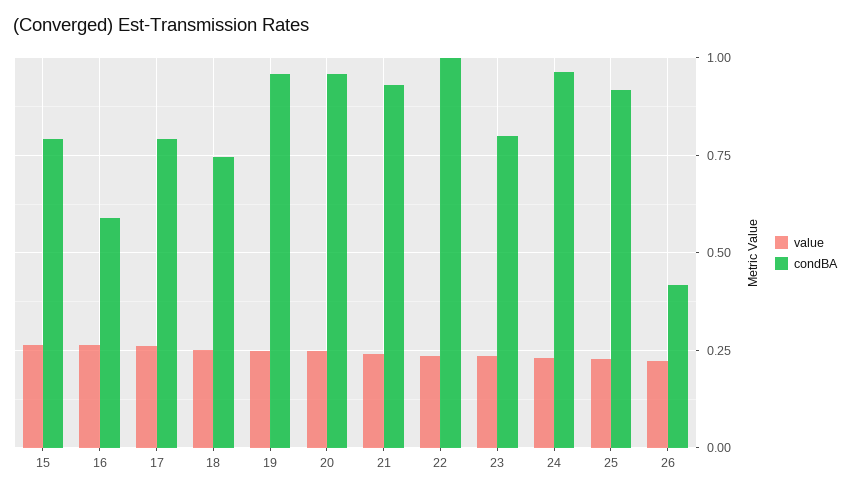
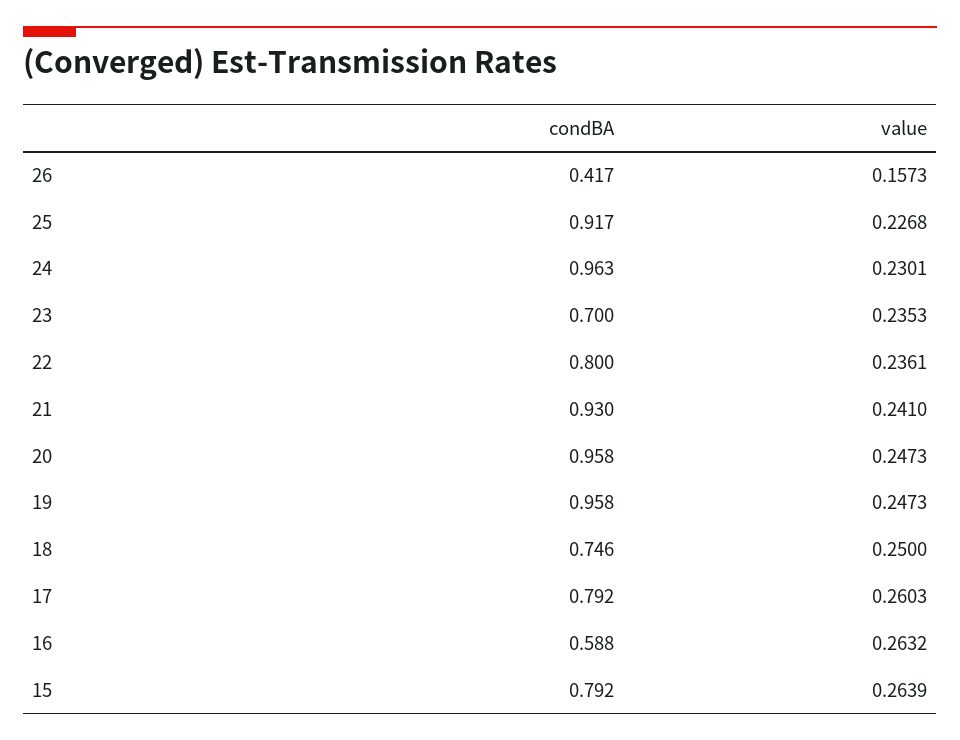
  {
    "value": {
      "15": 0.2639,
      "16": 0.2632,
      "17": 0.2603,
      "18": 0.25,
      "19": 0.2473,
      "20": 0.2473,
      "21": 0.241,
      "22": 0.2361,
      "23": 0.2353,
      "24": 0.2301,
      "25": 0.2268,
-     "26": 0.225
+     "26": 0.1573
    },
    "condBA": {
      "15": 0.792,
      "16": 0.588,
      "17": 0.792,
      "18": 0.746,
      "19": 0.958,
      "20": 0.958,
      "21": 0.93,
-     "22": 1,
+     "22": 0.8,
-     "23": 0.8,
+     "23": 0.7,
      "24": 0.963,
      "25": 0.917,
      "26": 0.417
    }
  }

